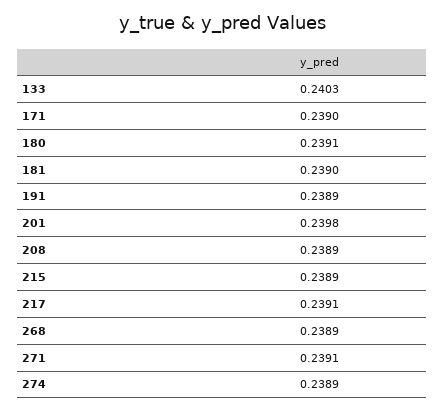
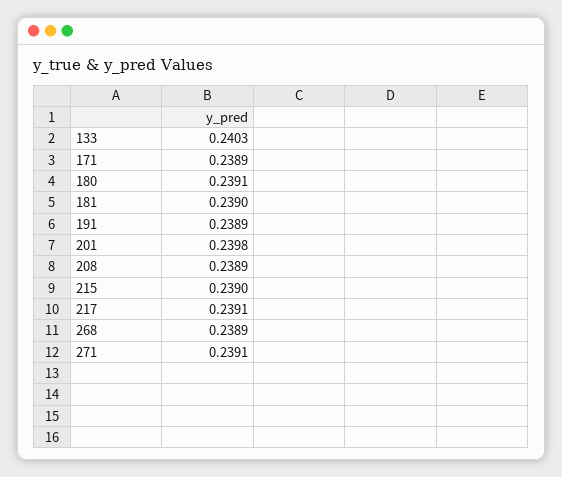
  {
    "133": 0.2403,
-   "171": 0.239,
+   "171": 0.2389,
    "180": 0.2391,
    "181": 0.239,
    "191": 0.2389,
    "201": 0.2398,
    "208": 0.2389,
-   "215": 0.2389,
+   "215": 0.239,
    "217": 0.2391,
    "268": 0.2389,
-   "271": 0.2391,
+   "271": 0.2391
-   "274": 0.2389
  }

